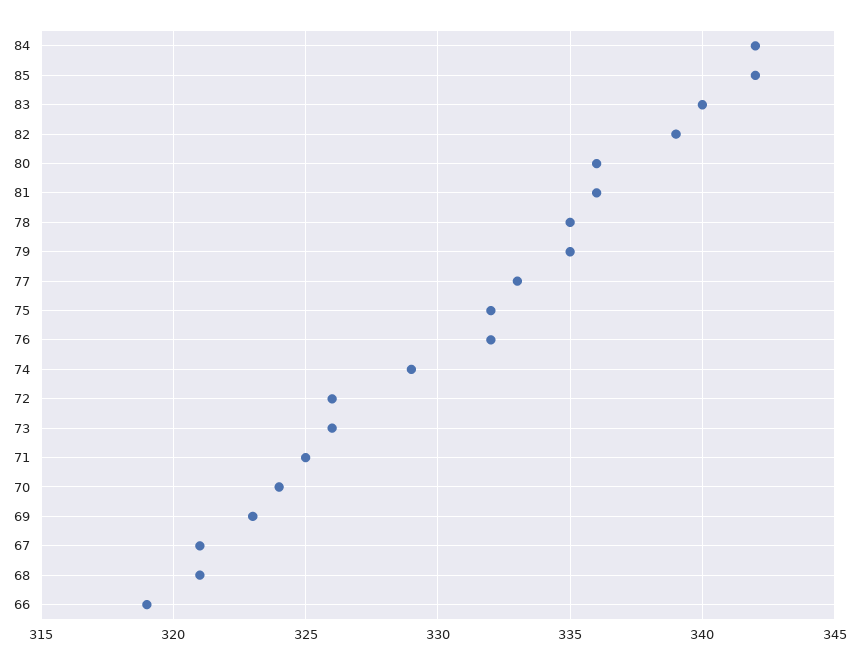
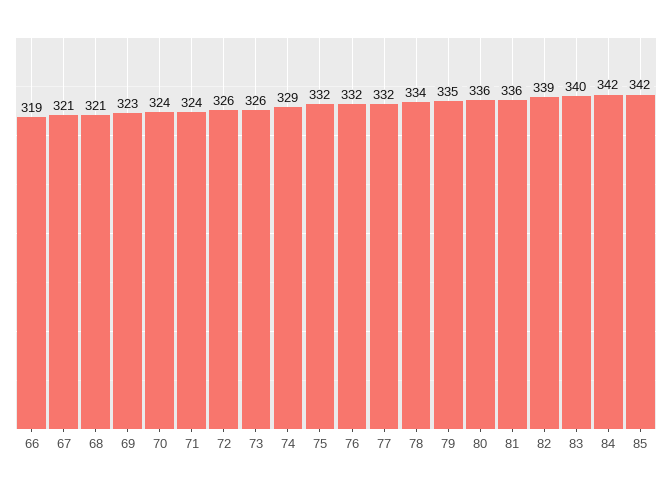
  {
    "84": 342,
    "85": 342,
    "83": 340,
    "82": 339,
    "80": 336,
    "81": 336,
-   "78": 335,
+   "78": 334,
    "79": 335,
-   "77": 333,
+   "77": 332,
    "75": 332,
    "76": 332,
    "74": 329,
    "72": 326,
    "73": 326,
-   "71": 325,
+   "71": 324,
    "70": 324,
    "69": 323,
    "67": 321,
    "68": 321,
    "66": 319
  }

